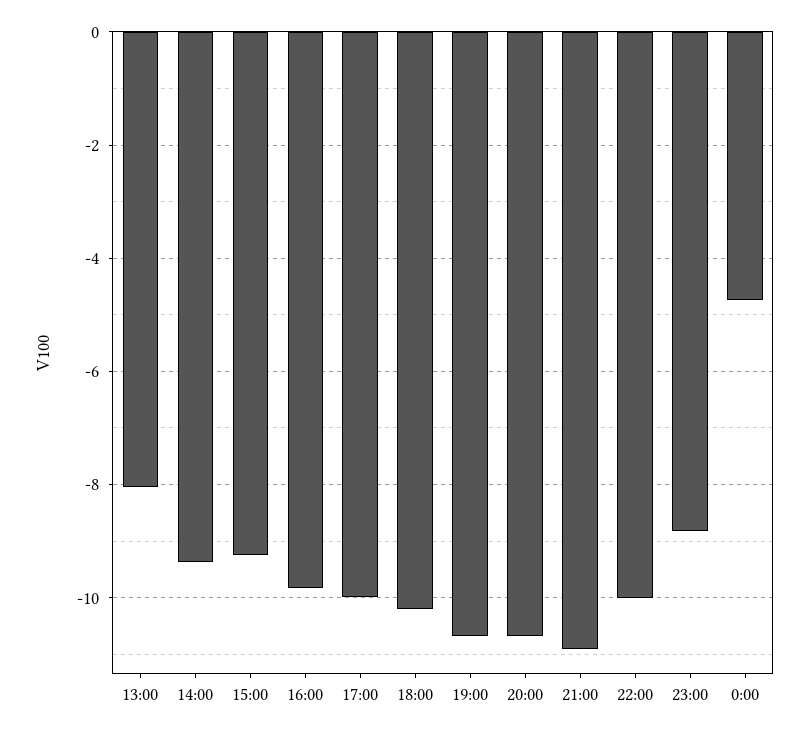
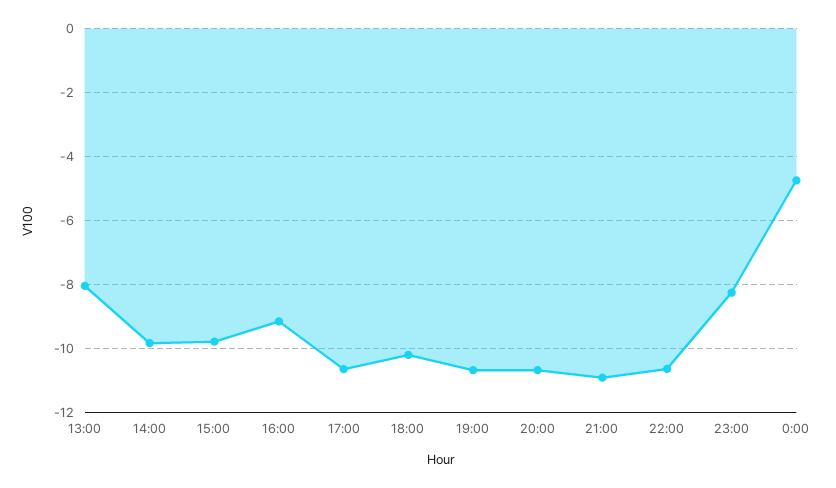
  {
    "13:00": -8,
-   "14:00": -9.4,
+   "14:00": -9.8,
-   "15:00": -9.2,
+   "15:00": -9.8,
-   "16:00": -9.8,
+   "16:00": -9.2,
-   "17:00": -10,
+   "17:00": -10.6,
    "18:00": -10.2,
    "19:00": -10.6,
    "20:00": -10.6,
    "21:00": -11,
-   "22:00": -10,
+   "22:00": -10.6,
-   "23:00": -8.8,
+   "23:00": -8.2,
    "0:00": -4.8
  }

